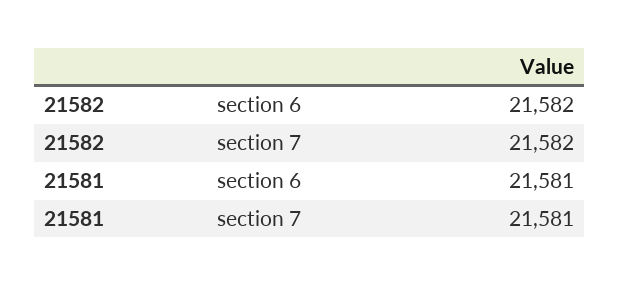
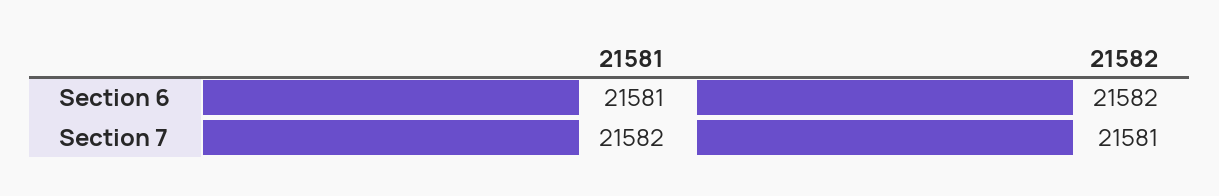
  {
    "21582": {
      "section 6": 21582,
-     "section 7": 21582
+     "section 7": 21581
    },
    "21581": {
      "section 6": 21581,
-     "section 7": 21581
+     "section 7": 21582
    }
  }

